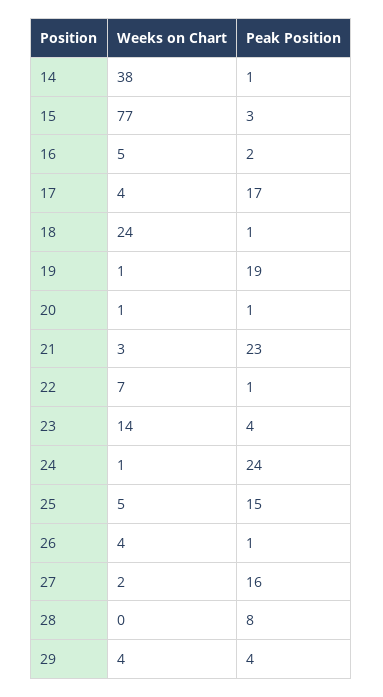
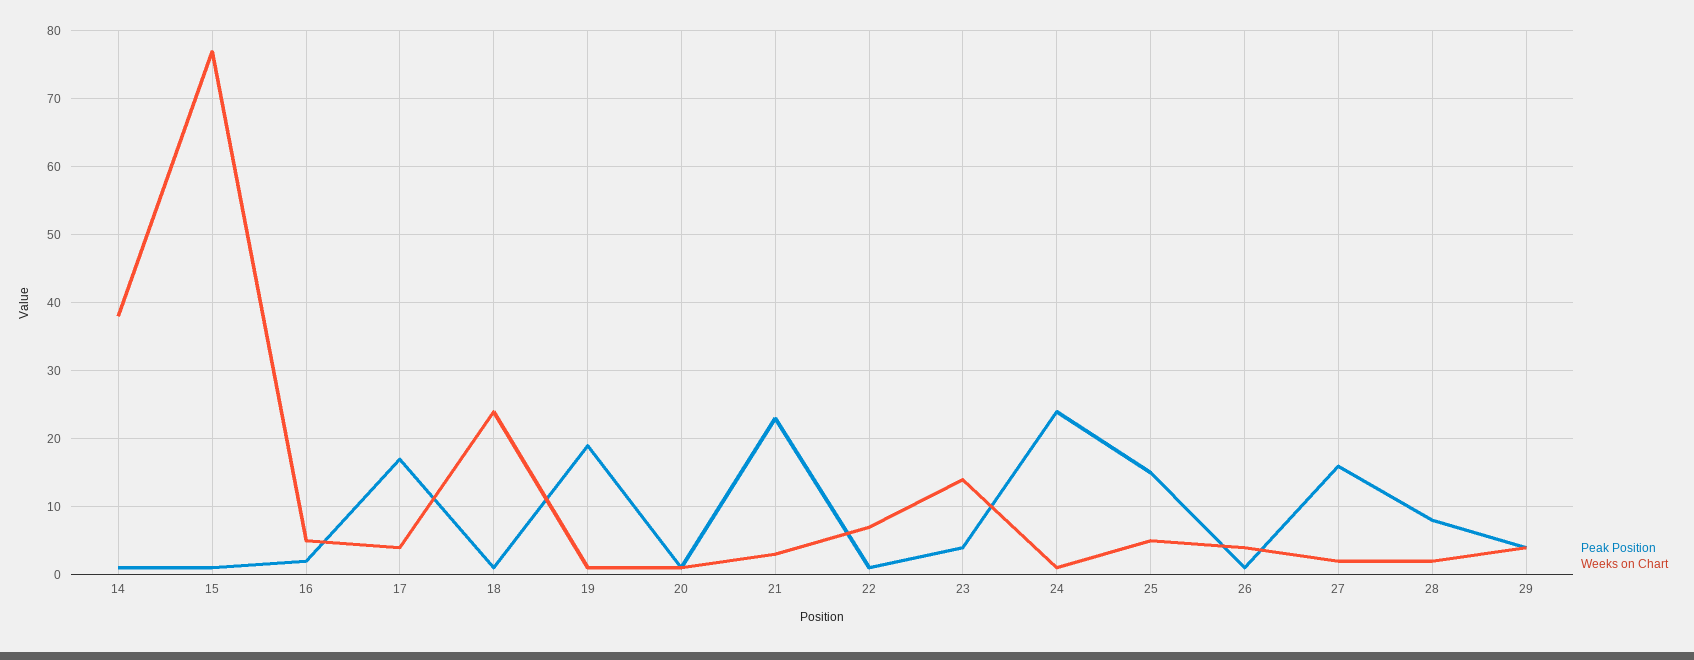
  {
    "Weeks on Chart": {
      "14": 38,
      "15": 77,
      "16": 5,
      "17": 4,
      "18": 24,
      "19": 1,
      "20": 1,
      "21": 3,
      "22": 7,
      "23": 14,
      "24": 1,
      "25": 5,
      "26": 4,
      "27": 2,
-     "28": 0,
+     "28": 2,
      "29": 4
    },
    "Peak Position": {
      "14": 1,
-     "15": 3,
+     "15": 1,
      "16": 2,
      "17": 17,
      "18": 1,
      "19": 19,
      "20": 1,
      "21": 23,
      "22": 1,
      "23": 4,
      "24": 24,
      "25": 15,
      "26": 1,
      "27": 16,
      "28": 8,
      "29": 4
    }
  }

